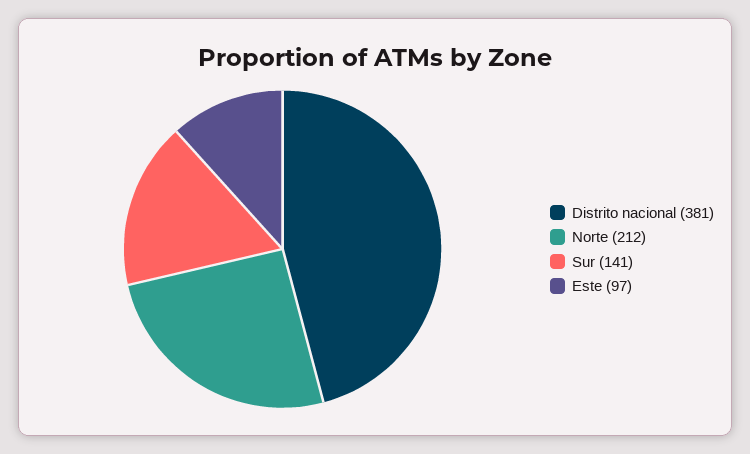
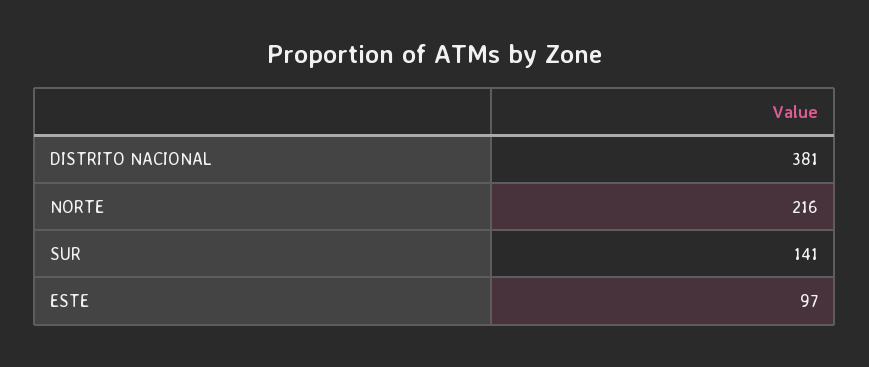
  {
    "Distrito nacional": 381,
-   "Norte": 212,
+   "Norte": 216,
    "Sur": 141,
    "Este": 97
  }

